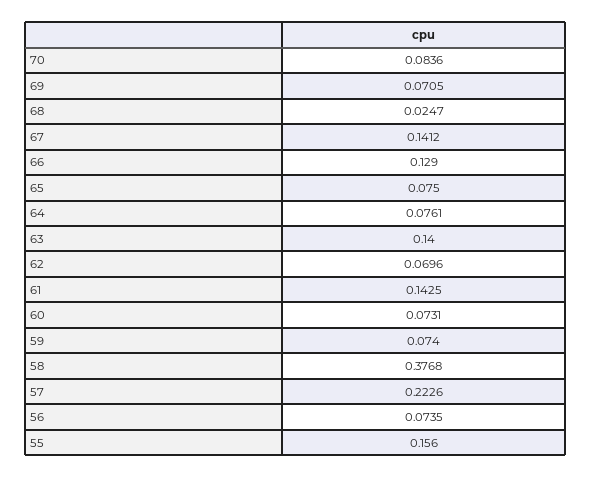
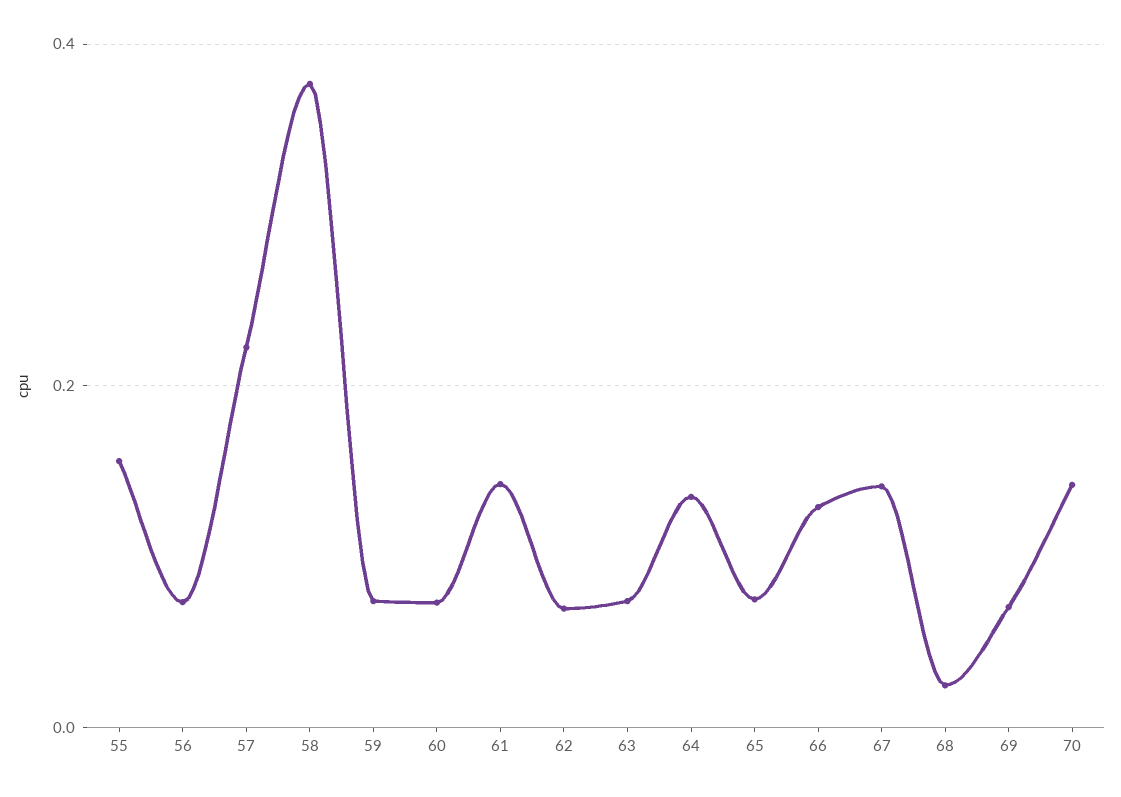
  {
-   "70": 0.0836,
+   "70": 0.14,
    "69": 0.0705,
    "68": 0.0247,
    "67": 0.1412,
    "66": 0.129,
    "65": 0.075,
-   "64": 0.0761,
+   "64": 0.14,
-   "63": 0.14,
+   "63": 0.08,
    "62": 0.0696,
    "61": 0.1425,
    "60": 0.0731,
    "59": 0.074,
    "58": 0.3768,
    "57": 0.2226,
    "56": 0.0735,
    "55": 0.156
  }

